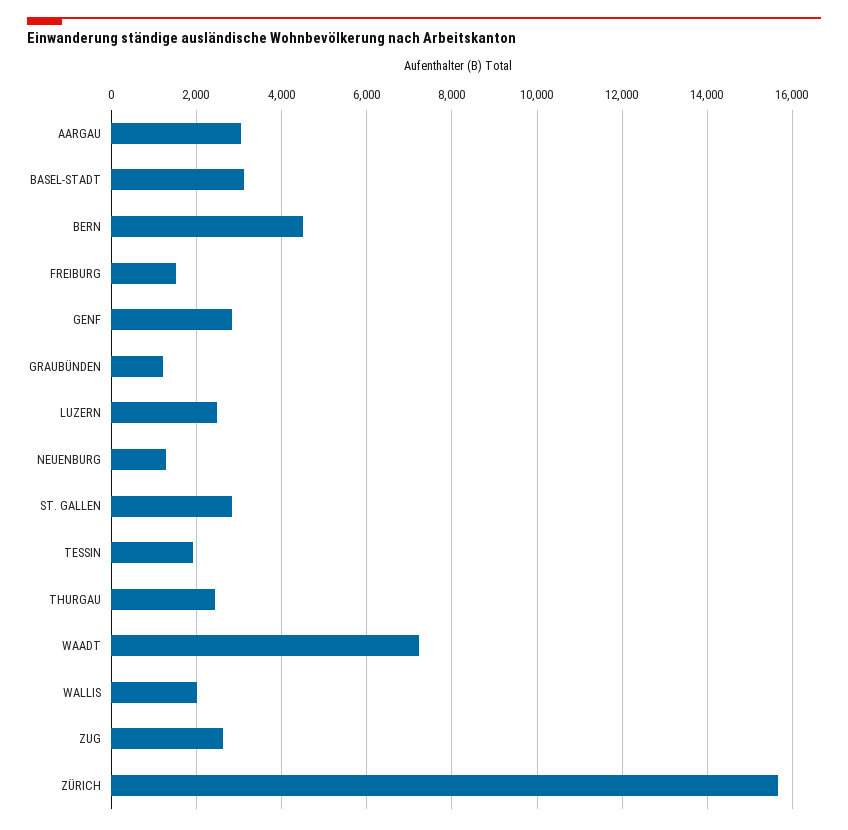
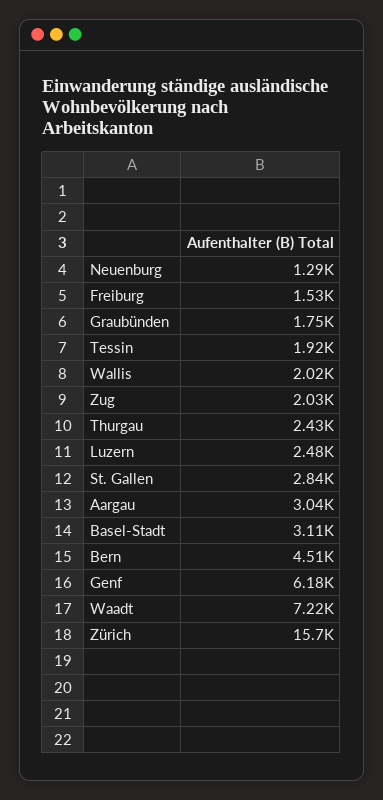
  {
    "AARGAU": 3040,
    "BASEL-STADT": 3110,
    "BERN": 4510,
    "FREIBURG": 1530,
-   "GENF": 2800,
+   "GENF": 6180,
-   "GRAUBÜNDEN": 1200,
+   "GRAUBÜNDEN": 1750,
    "LUZERN": 2480,
    "NEUENBURG": 1290,
    "ST. GALLEN": 2840,
    "TESSIN": 1920,
    "THURGAU": 2430,
    "WAADT": 7220,
    "WALLIS": 2020,
-   "ZUG": 2600,
+   "ZUG": 2030,
    "ZÜRICH": 15700
  }

